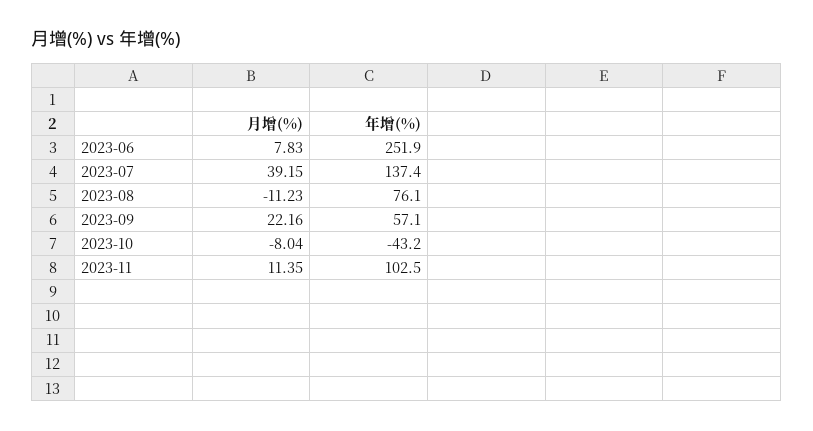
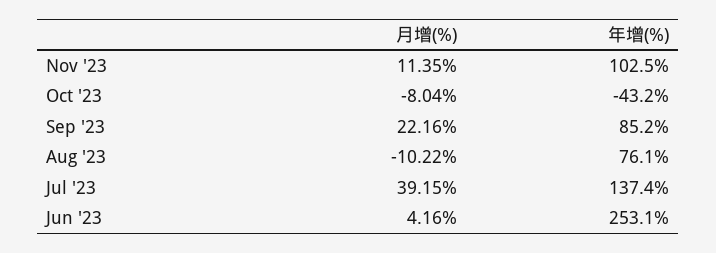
  {
    "月增(%)": {
-     "2023-06": 7.83,
+     "2023-06": 4.16,
      "2023-07": 39.15,
-     "2023-08": -11.23,
+     "2023-08": -10.22,
      "2023-09": 22.16,
      "2023-10": -8.04,
      "2023-11": 11.35
    },
    "年增(%)": {
-     "2023-06": 251.9,
+     "2023-06": 253.1,
      "2023-07": 137.4,
      "2023-08": 76.1,
-     "2023-09": 57.1,
+     "2023-09": 85.2,
      "2023-10": -43.2,
      "2023-11": 102.5
    }
  }

